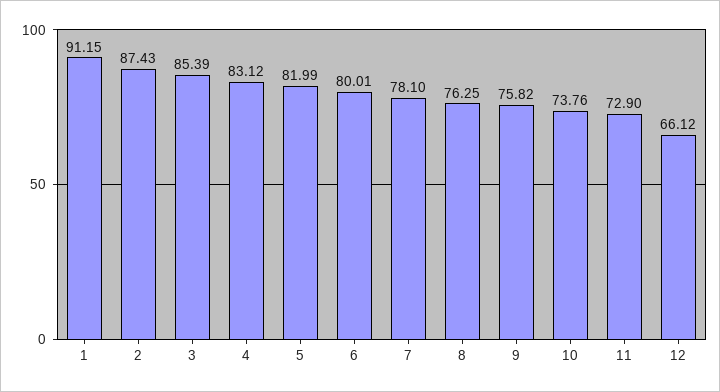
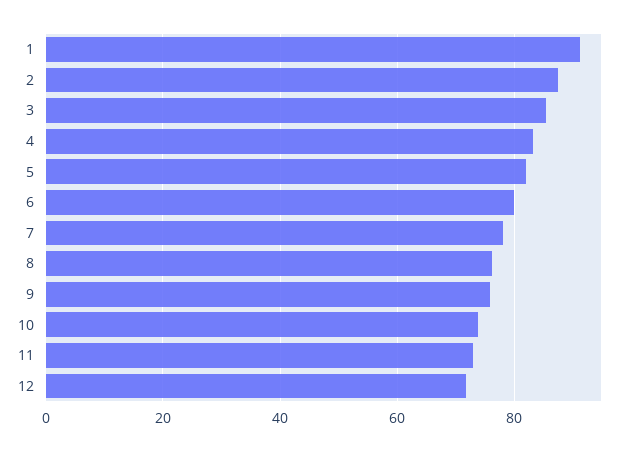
  {
    "1": 91.15,
    "2": 87.43,
    "3": 85.39,
    "4": 83.12,
    "5": 81.99,
    "6": 80.01,
    "7": 78.1,
    "8": 76.25,
    "9": 75.82,
    "10": 73.76,
    "11": 72.9,
-   "12": 66.12
+   "12": 72
  }

